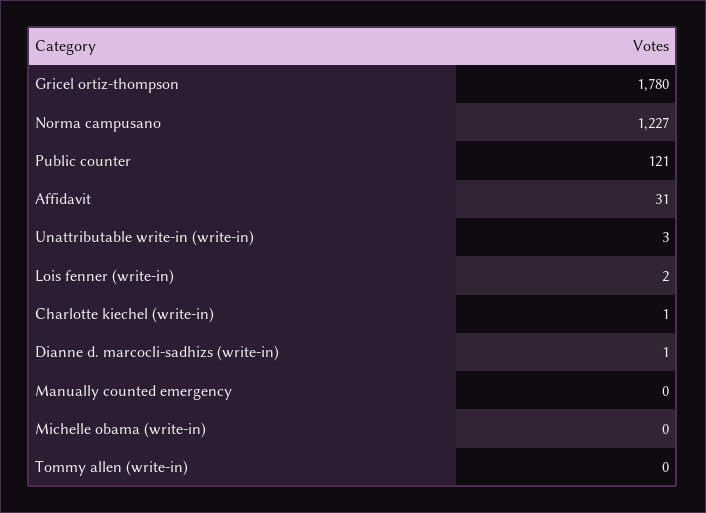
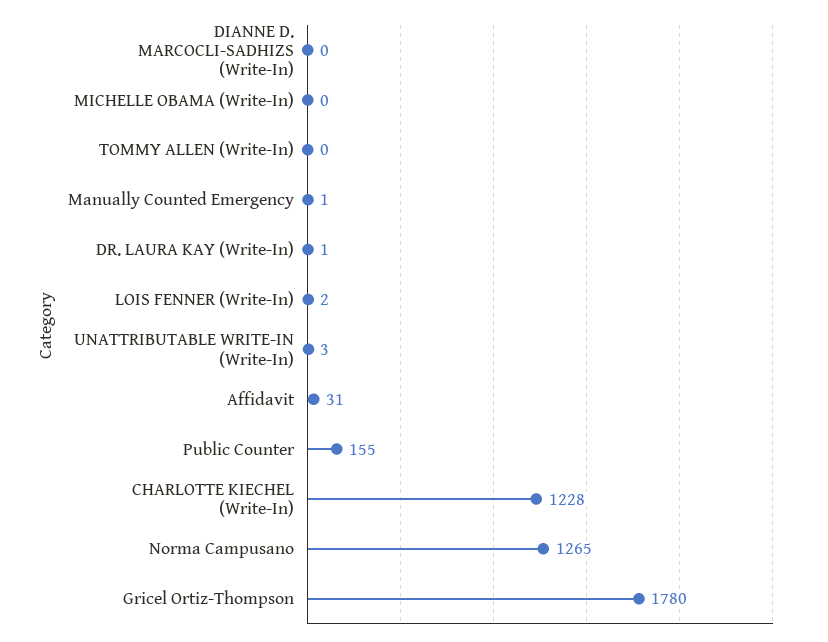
  {
    "Gricel ortiz-thompson": 1780,
-   "Norma campusano": 1227,
+   "Norma campusano": 1265,
-   "Public counter": 121,
+   "Public counter": 155,
    "Affidavit": 31,
    "Unattributable write-in (write-in)": 3,
    "Lois fenner (write-in)": 2,
-   "Charlotte kiechel (write-in)": 1,
+   "Charlotte kiechel (write-in)": 1228,
-   "Dianne d. marcocli-sadhizs (write-in)": 1,
+   "Dianne d. marcocli-sadhizs (write-in)": 0,
-   "Manually counted emergency": 0,
+   "Manually counted emergency": 1,
    "Michelle obama (write-in)": 0,
-   "Tommy allen (write-in)": 0
+   "Tommy allen (write-in)": 0,
+   "DR. LAURA KAY (Write-In)": 1
  }

